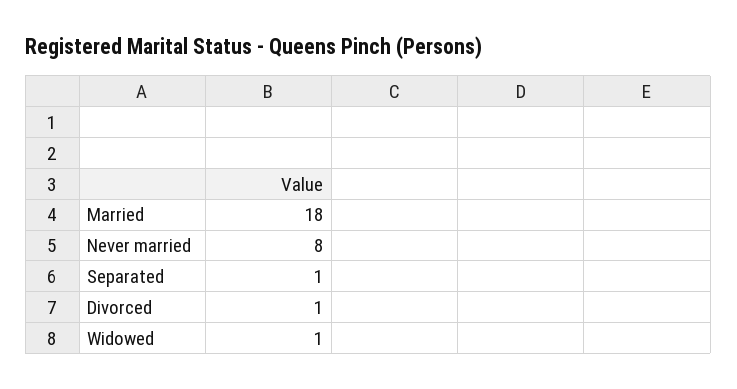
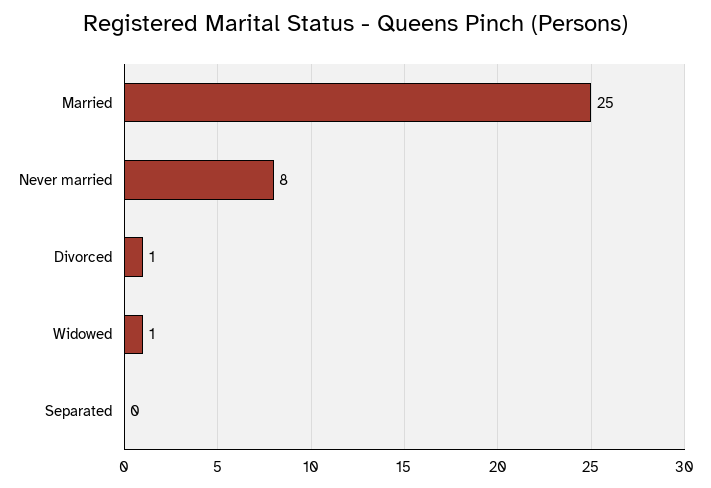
  {
-   "Married": 18,
+   "Married": 25,
    "Never married": 8,
-   "Separated": 1,
+   "Separated": 0,
    "Divorced": 1,
    "Widowed": 1
  }

